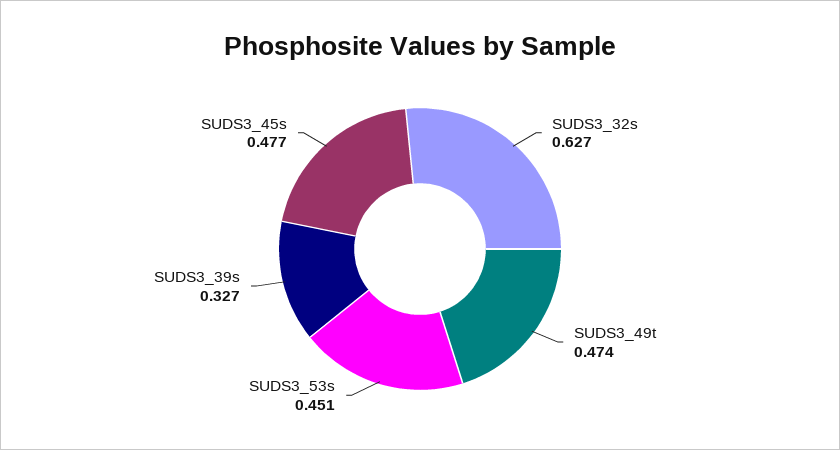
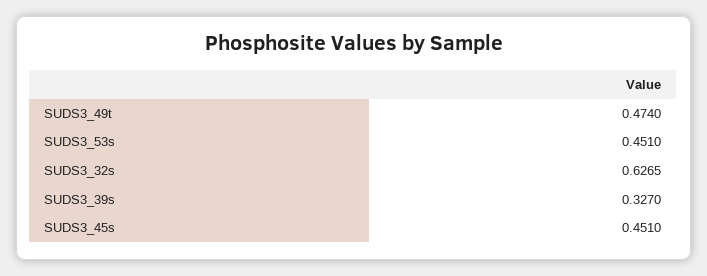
  {
    "SUDS3_32s": 0.6265,
    "SUDS3_49t": 0.474,
    "SUDS3_53s": 0.451,
    "SUDS3_39s": 0.327,
-   "SUDS3_45s": 0.477
+   "SUDS3_45s": 0.451
  }

